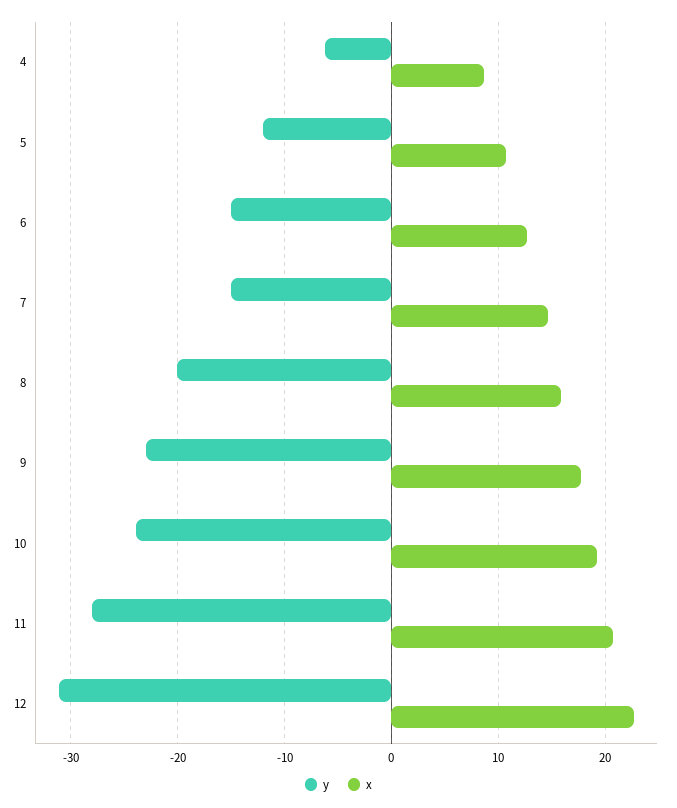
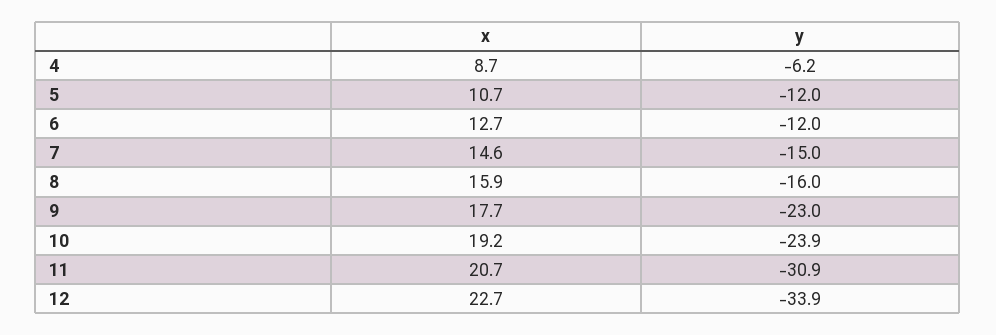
  {
    "y": {
      "4": -6.2,
      "5": -12,
-     "6": -15,
+     "6": -12,
      "7": -15,
-     "8": -20,
+     "8": -16,
      "9": -23,
      "10": -23.9,
-     "11": -28,
+     "11": -30.9,
-     "12": -31
+     "12": -33.9
    },
    "x": {
      "4": 8.7,
      "5": 10.7,
      "6": 12.7,
      "7": 14.6,
      "8": 15.9,
      "9": 17.7,
      "10": 19.2,
      "11": 20.7,
      "12": 22.7
    }
  }

